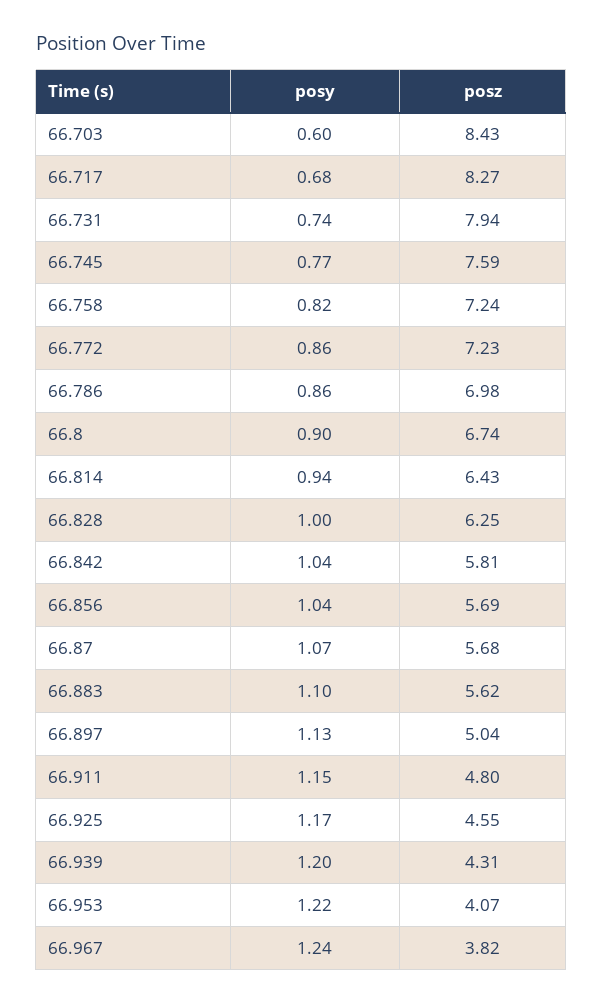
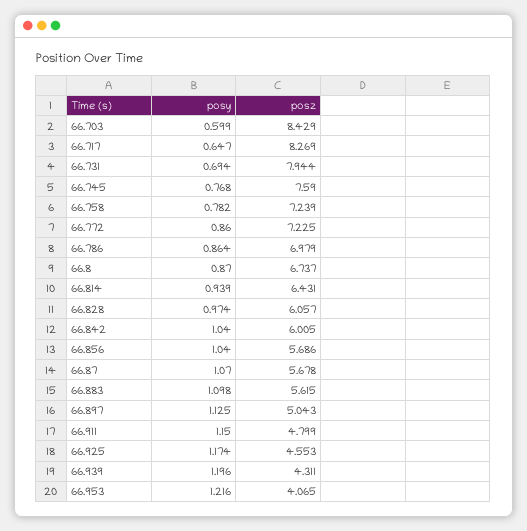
  {
    "posy": {
      "66.703": 0.599,
-     "66.717": 0.68,
+     "66.717": 0.647,
-     "66.731": 0.74,
+     "66.731": 0.694,
      "66.745": 0.768,
-     "66.758": 0.82,
+     "66.758": 0.782,
      "66.772": 0.86,
      "66.786": 0.864,
-     "66.8": 0.9,
+     "66.8": 0.87,
      "66.814": 0.939,
-     "66.828": 1,
+     "66.828": 0.974,
      "66.842": 1.04,
      "66.856": 1.04,
      "66.87": 1.07,
      "66.883": 1.098,
      "66.897": 1.125,
      "66.911": 1.15,
      "66.925": 1.174,
      "66.939": 1.196,
-     "66.953": 1.216,
+     "66.953": 1.216
-     "66.967": 1.24
    },
    "posz": {
      "66.703": 8.429,
      "66.717": 8.269,
      "66.731": 7.944,
      "66.745": 7.59,
      "66.758": 7.239,
      "66.772": 7.225,
      "66.786": 6.979,
      "66.8": 6.737,
      "66.814": 6.431,
-     "66.828": 6.25,
+     "66.828": 6.057,
-     "66.842": 5.81,
+     "66.842": 6.005,
      "66.856": 5.686,
      "66.87": 5.678,
      "66.883": 5.615,
      "66.897": 5.043,
      "66.911": 4.799,
      "66.925": 4.553,
      "66.939": 4.311,
-     "66.953": 4.065,
+     "66.953": 4.065
-     "66.967": 3.82
    }
  }

